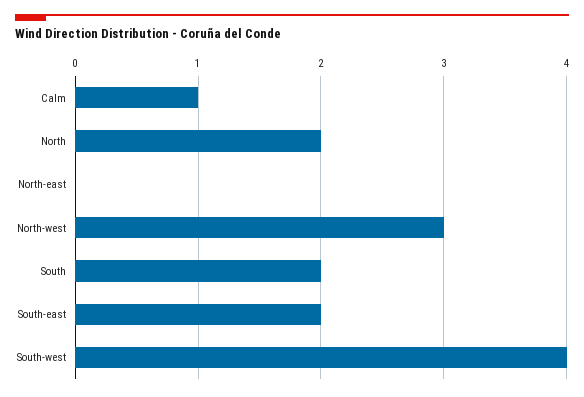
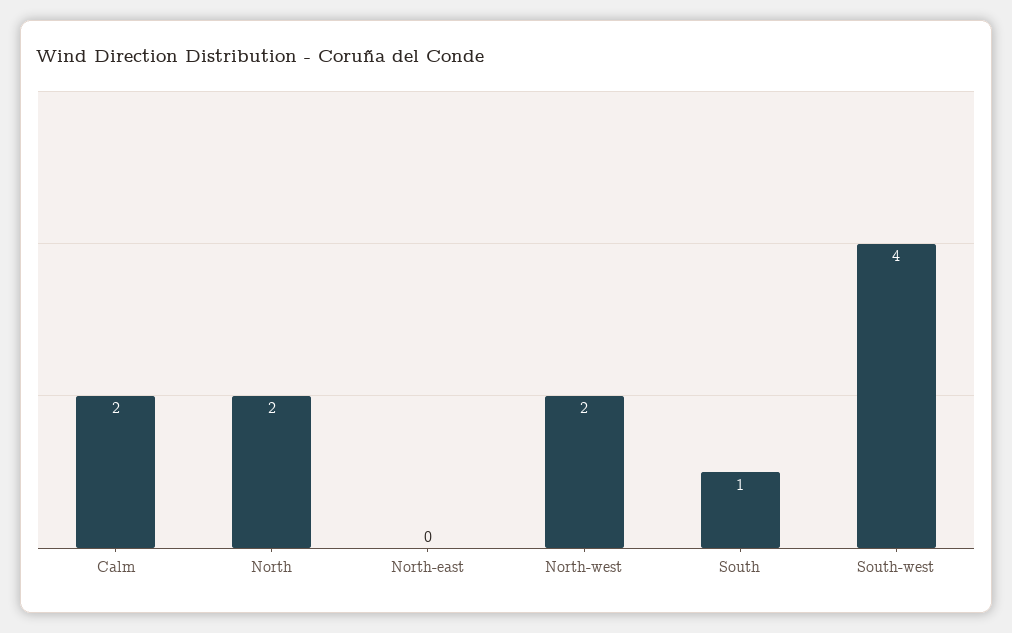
  {
-   "Calm": 1,
+   "Calm": 2,
    "North": 2,
    "North-east": 0,
-   "North-west": 3,
+   "North-west": 2,
-   "South": 2,
+   "South": 1,
-   "South-east": 2,
    "South-west": 4
  }

